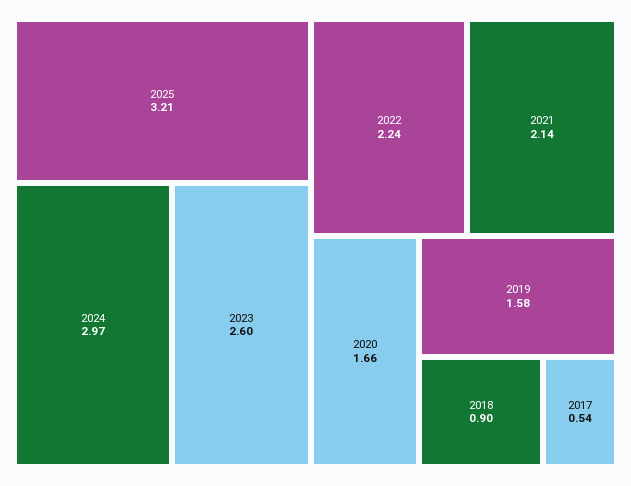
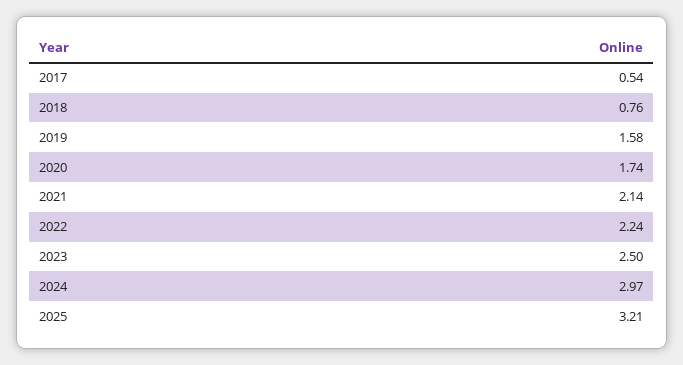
  {
    "2025": 3.21,
    "2024": 2.97,
-   "2023": 2.6,
+   "2023": 2.5,
    "2022": 2.24,
    "2021": 2.14,
-   "2020": 1.66,
+   "2020": 1.74,
    "2019": 1.58,
-   "2018": 0.9,
+   "2018": 0.76,
    "2017": 0.54
  }

